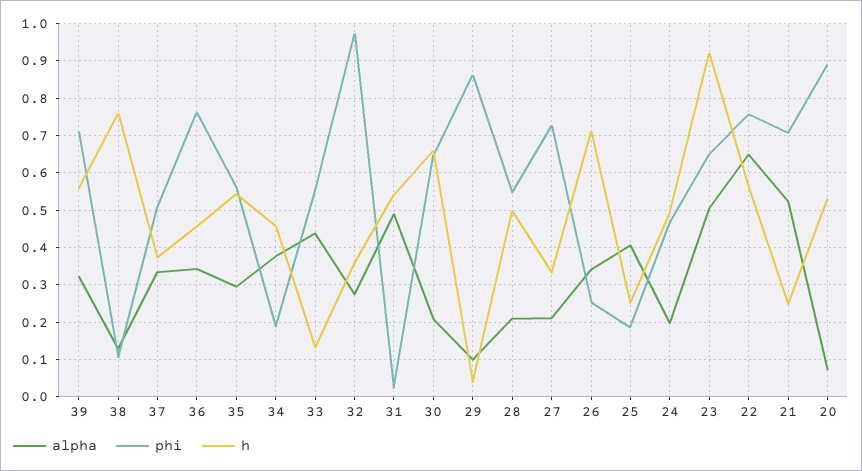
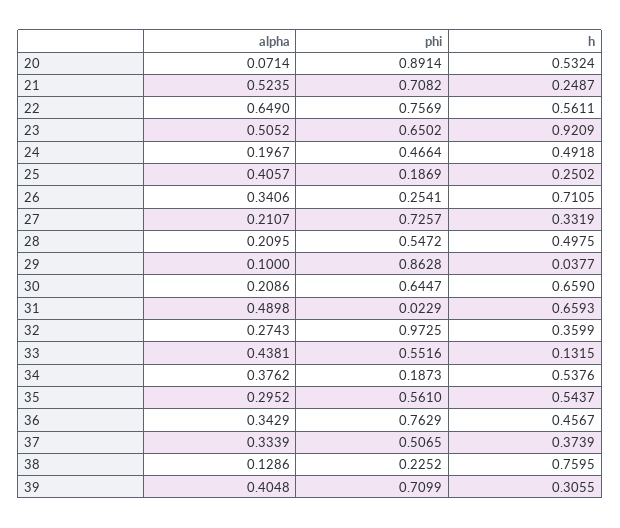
  {
    "alpha": {
-     "39": 0.32,
+     "39": 0.4048,
      "38": 0.1286,
      "37": 0.3339,
      "36": 0.3429,
      "35": 0.2952,
      "34": 0.3762,
      "33": 0.4381,
      "32": 0.2743,
      "31": 0.4898,
      "30": 0.2086,
      "29": 0.1,
      "28": 0.2095,
      "27": 0.2107,
      "26": 0.3406,
      "25": 0.4057,
      "24": 0.1967,
      "23": 0.5052,
      "22": 0.649,
      "21": 0.5235,
      "20": 0.0714
    },
    "phi": {
      "39": 0.7099,
-     "38": 0.1,
+     "38": 0.2252,
      "37": 0.5065,
      "36": 0.7629,
      "35": 0.561,
      "34": 0.1873,
      "33": 0.5516,
      "32": 0.9725,
      "31": 0.0229,
      "30": 0.6447,
      "29": 0.8628,
      "28": 0.5472,
      "27": 0.7257,
      "26": 0.2541,
      "25": 0.1869,
      "24": 0.4664,
      "23": 0.6502,
      "22": 0.7569,
      "21": 0.7082,
      "20": 0.8914
    },
    "h": {
-     "39": 0.56,
+     "39": 0.3055,
      "38": 0.7595,
      "37": 0.3739,
      "36": 0.4567,
      "35": 0.5437,
-     "34": 0.46,
+     "34": 0.5376,
      "33": 0.1315,
      "32": 0.3599,
-     "31": 0.54,
+     "31": 0.6593,
      "30": 0.659,
      "29": 0.0377,
      "28": 0.4975,
      "27": 0.3319,
      "26": 0.7105,
      "25": 0.2502,
      "24": 0.4918,
      "23": 0.9209,
      "22": 0.5611,
      "21": 0.2487,
      "20": 0.5324
    }
  }

